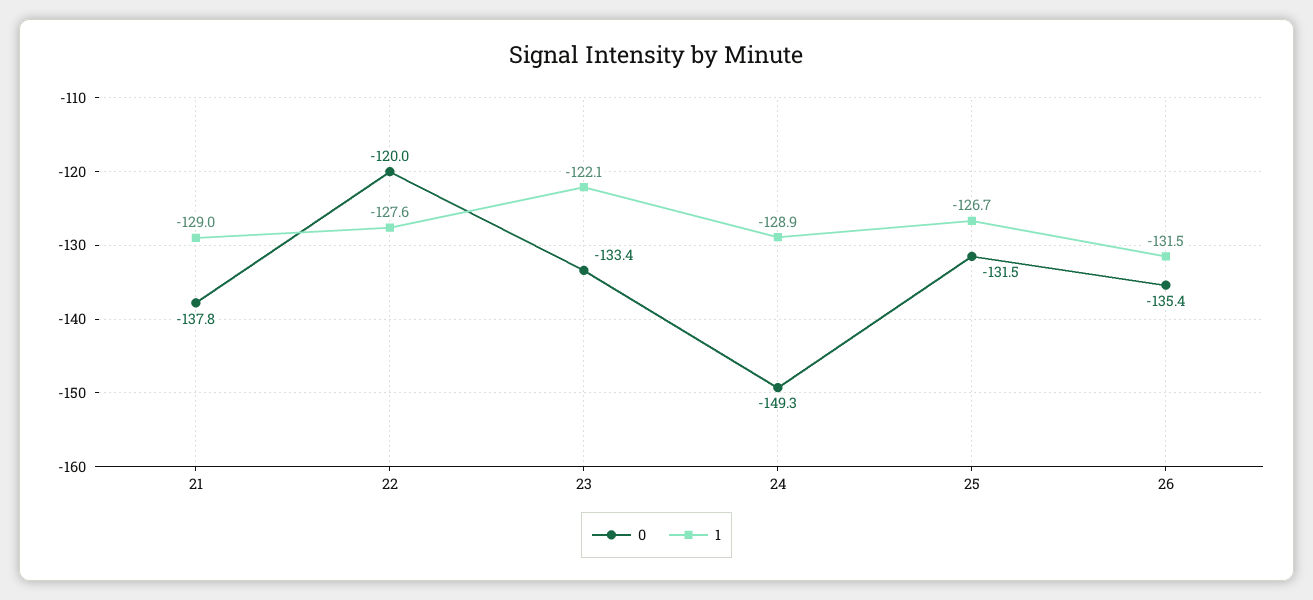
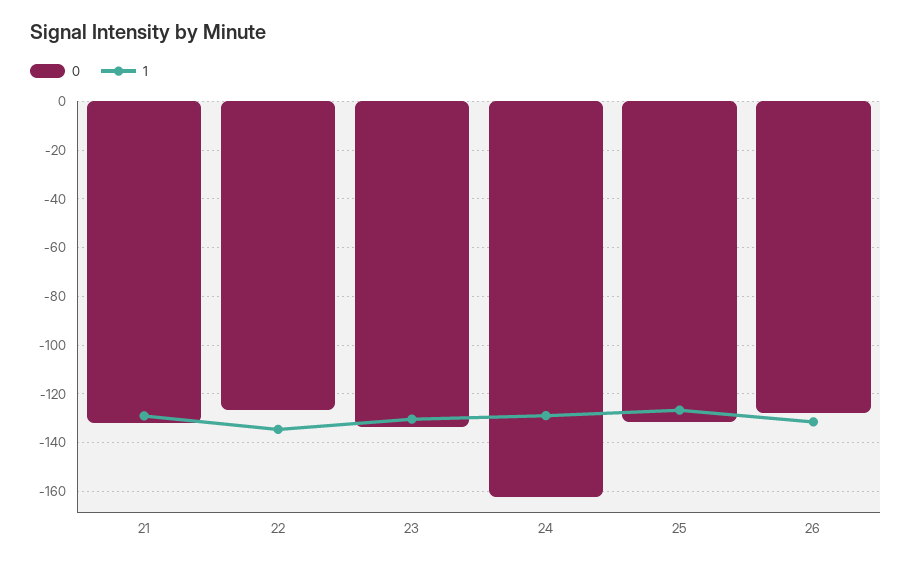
  {
    "0": {
-     "21": -137.8,
+     "21": -132.5,
-     "22": -120,
+     "22": -127.5,
      "23": -133.4,
-     "24": -149.3,
+     "24": -162.5,
      "25": -131.5,
-     "26": -135.4
+     "26": -127.5
    },
    "1": {
      "21": -129,
-     "22": -127.6,
+     "22": -135,
-     "23": -122.1,
+     "23": -130,
      "24": -128.9,
      "25": -126.7,
      "26": -131.5
    }
  }

